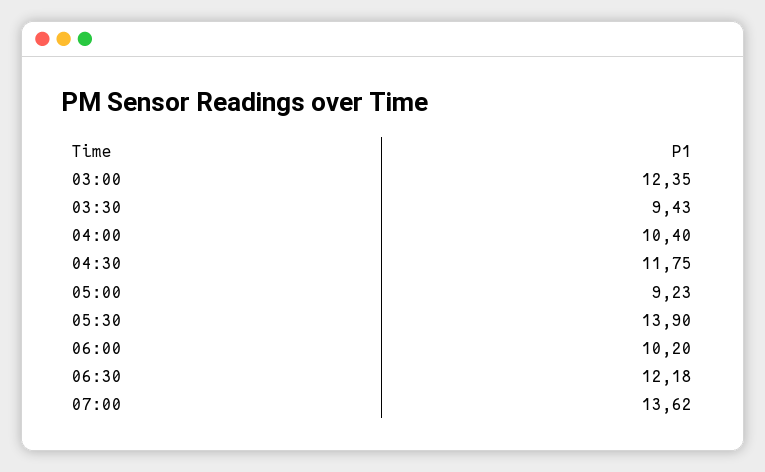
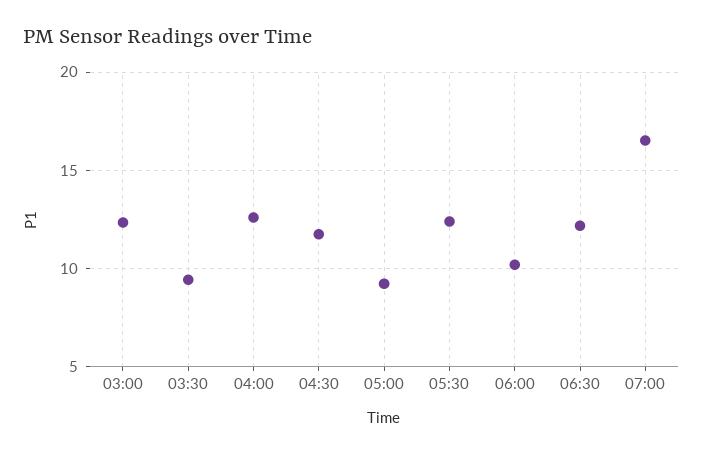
  {
    "03:00": 12.35,
    "03:30": 9.43,
-   "04:00": 10.4,
+   "04:00": 12.5,
    "04:30": 11.75,
    "05:00": 9.23,
-   "05:30": 13.9,
+   "05:30": 12.5,
    "06:00": 10.2,
    "06:30": 12.18,
-   "07:00": 13.62
+   "07:00": 16.5
  }

